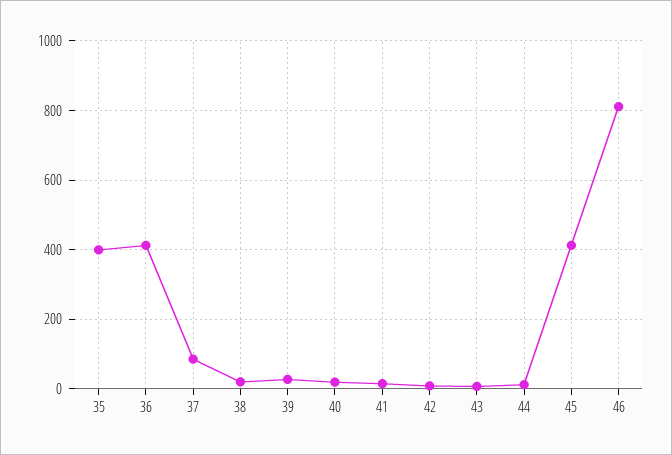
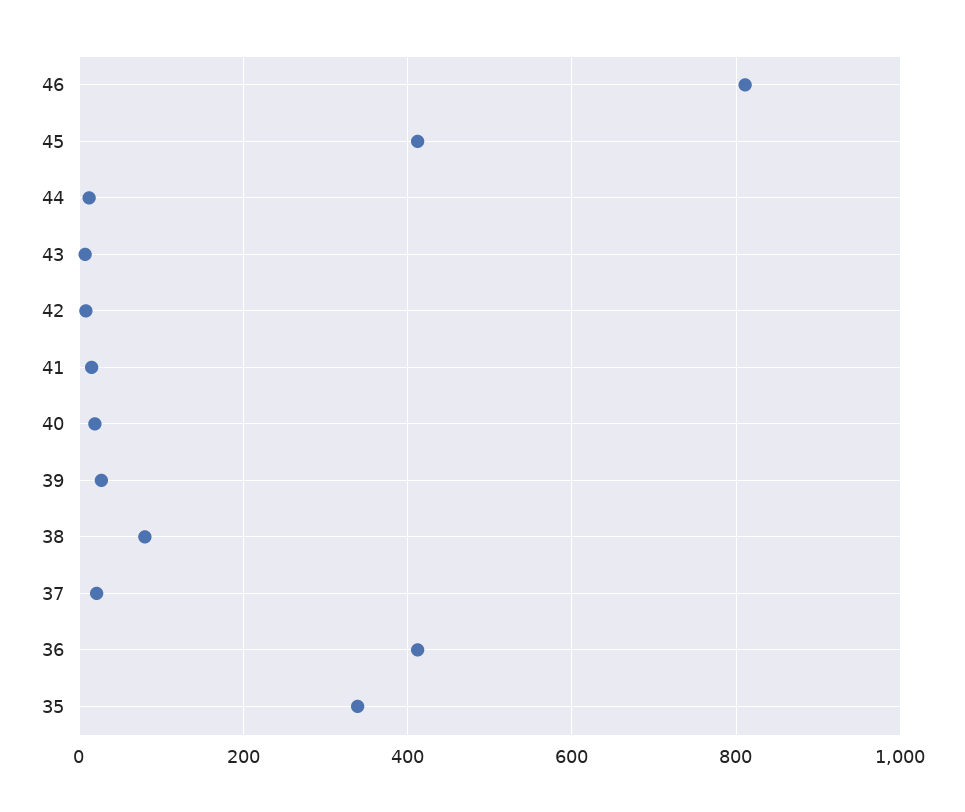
  {
-   "35": 400,
+   "35": 340,
    "36": 420,
-   "37": 80,
+   "37": 20,
-   "38": 20,
+   "38": 80,
    "39": 20,
    "40": 20,
    "41": 20,
    "42": 0,
    "43": 0,
    "44": 20,
    "45": 420,
    "46": 820
  }

